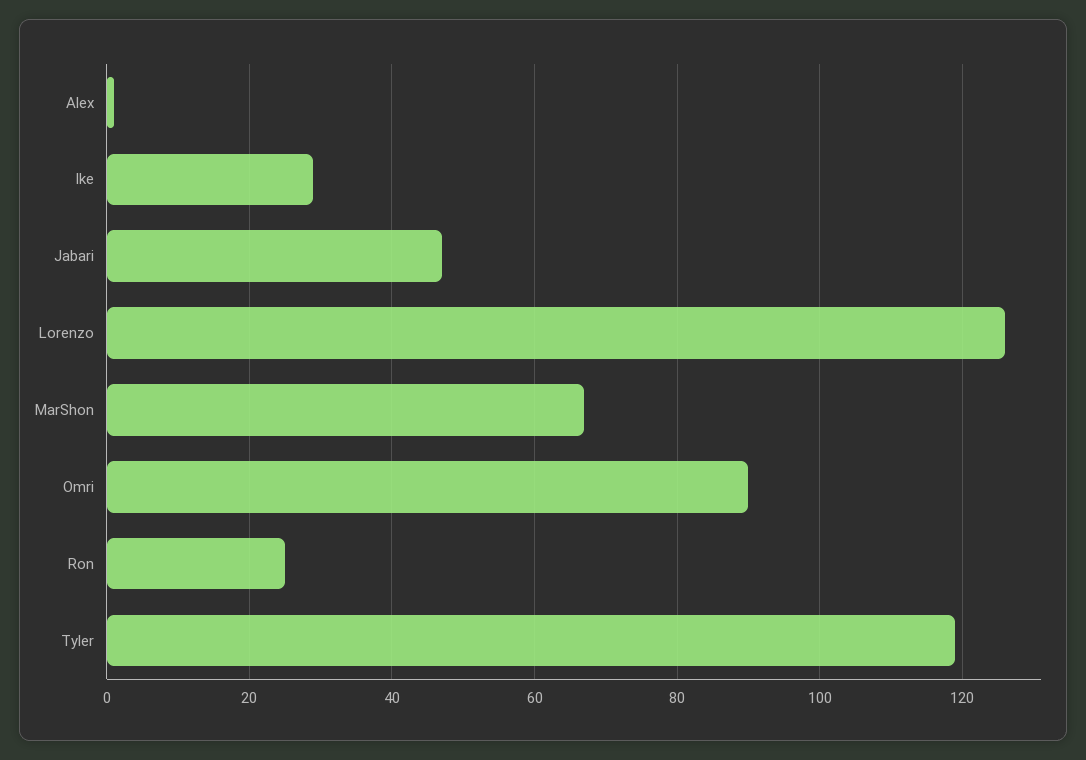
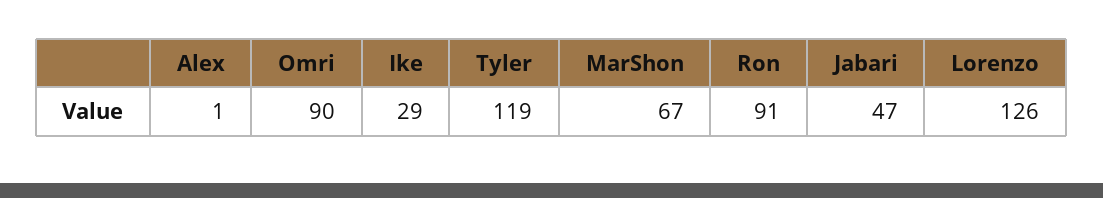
  {
    "Alex": 1,
    "Ike": 29,
    "Jabari": 47,
    "Lorenzo": 126,
    "MarShon": 67,
    "Omri": 90,
-   "Ron": 25,
+   "Ron": 91,
    "Tyler": 119
  }

